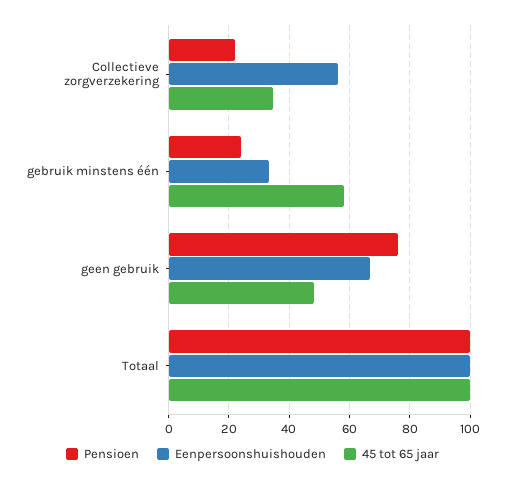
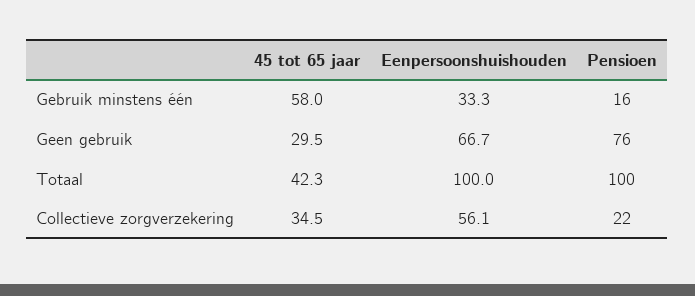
  {
    "Pensioen": {
      "Collectieve zorgverzekering": 22,
-     "gebruik minstens één": 24,
+     "gebruik minstens één": 16,
      "geen gebruik": 76,
      "Totaal": 100
    },
    "Eenpersoonshuishouden": {
      "Collectieve zorgverzekering": 56.1,
      "gebruik minstens één": 33.3,
      "geen gebruik": 66.7,
      "Totaal": 100
    },
    "45 tot 65 jaar": {
      "Collectieve zorgverzekering": 34.5,
      "gebruik minstens één": 58,
-     "geen gebruik": 48,
+     "geen gebruik": 29.5,
-     "Totaal": 100
+     "Totaal": 42.3
    }
  }

